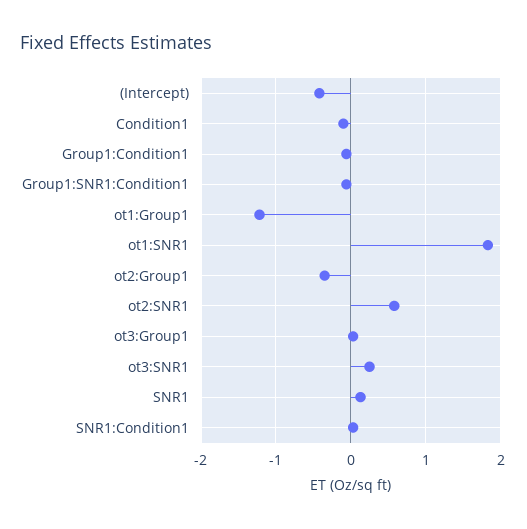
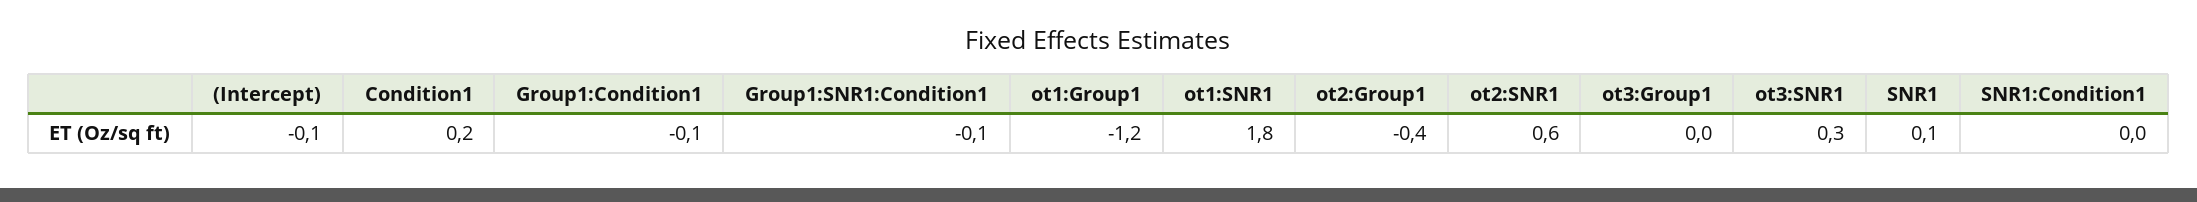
  {
-   "(Intercept)": -0.4,
+   "(Intercept)": -0.1,
-   "Condition1": -0.1,
+   "Condition1": 0.2,
    "Group1:Condition1": -0.1,
    "Group1:SNR1:Condition1": -0.1,
    "ot1:Group1": -1.2,
    "ot1:SNR1": 1.8,
    "ot2:Group1": -0.4,
    "ot2:SNR1": 0.6,
    "ot3:Group1": 0,
    "ot3:SNR1": 0.3,
    "SNR1": 0.1,
    "SNR1:Condition1": 0
  }

